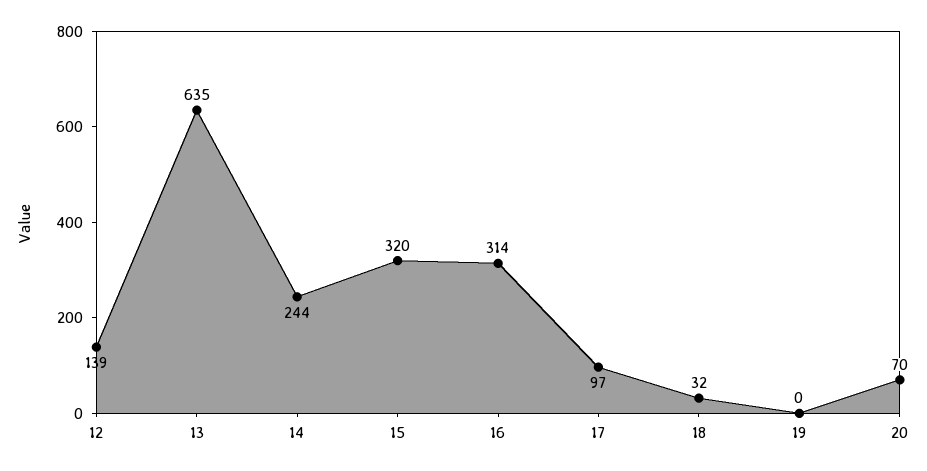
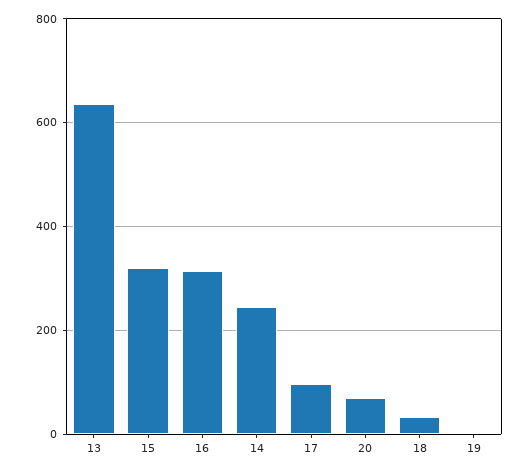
  {
-   "12": 139,
    "13": 635,
    "14": 244,
    "15": 320,
    "16": 314,
    "17": 97,
    "18": 32,
    "19": 0,
    "20": 70
  }

